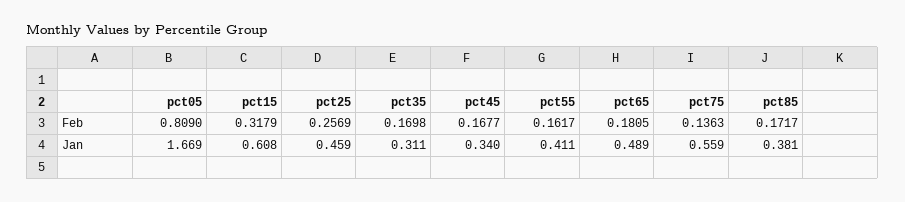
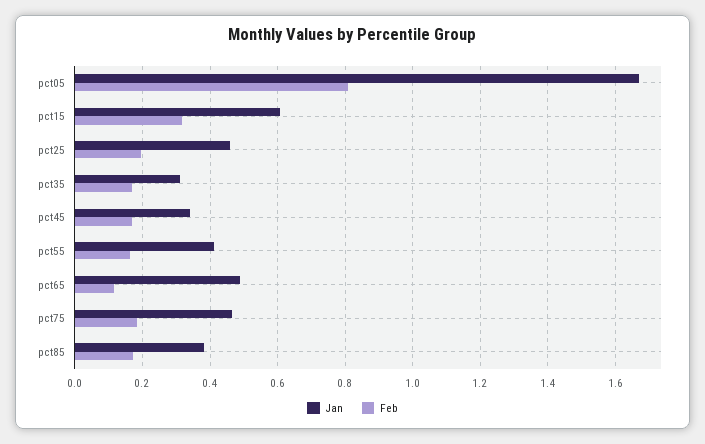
  {
    "Feb": {
      "pct05": 0.809,
      "pct15": 0.3179,
-     "pct25": 0.2569,
+     "pct25": 0.2,
      "pct35": 0.1698,
      "pct45": 0.1677,
      "pct55": 0.1617,
-     "pct65": 0.1805,
+     "pct65": 0.12,
-     "pct75": 0.1363,
+     "pct75": 0.18,
      "pct85": 0.1717
    },
    "Jan": {
      "pct05": 1.669,
      "pct15": 0.608,
      "pct25": 0.459,
      "pct35": 0.311,
      "pct45": 0.34,
      "pct55": 0.411,
      "pct65": 0.489,
-     "pct75": 0.559,
+     "pct75": 0.46,
      "pct85": 0.381
    }
  }

